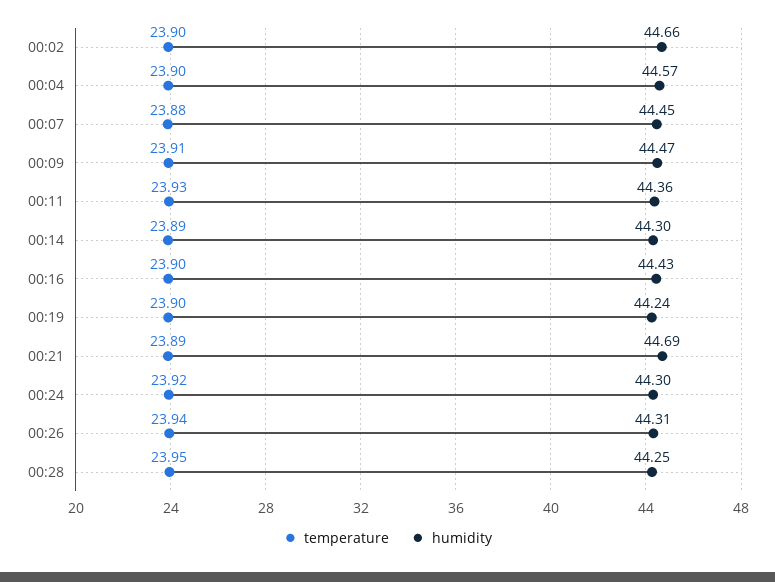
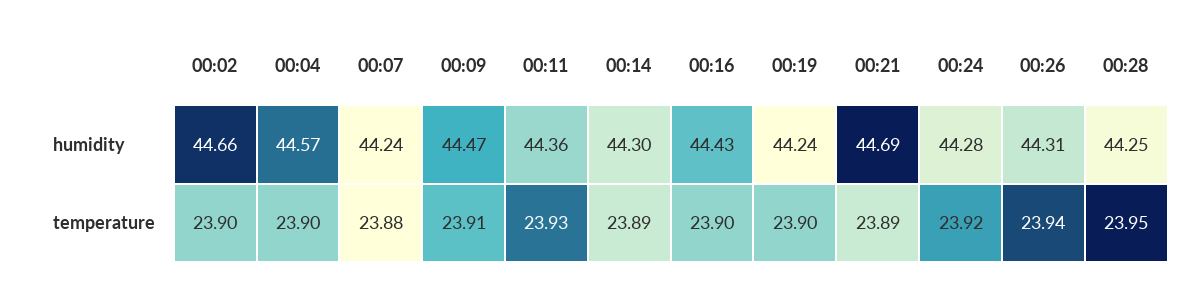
  {
    "temperature": {
      "00:02": 23.9,
      "00:04": 23.9,
      "00:07": 23.88,
      "00:09": 23.91,
      "00:11": 23.93,
      "00:14": 23.89,
      "00:16": 23.9,
      "00:19": 23.9,
      "00:21": 23.89,
      "00:24": 23.92,
      "00:26": 23.94,
      "00:28": 23.95
    },
    "humidity": {
      "00:02": 44.66,
      "00:04": 44.57,
-     "00:07": 44.45,
+     "00:07": 44.24,
      "00:09": 44.47,
      "00:11": 44.36,
      "00:14": 44.3,
      "00:16": 44.43,
      "00:19": 44.24,
      "00:21": 44.69,
-     "00:24": 44.3,
+     "00:24": 44.28,
      "00:26": 44.31,
      "00:28": 44.25
    }
  }

